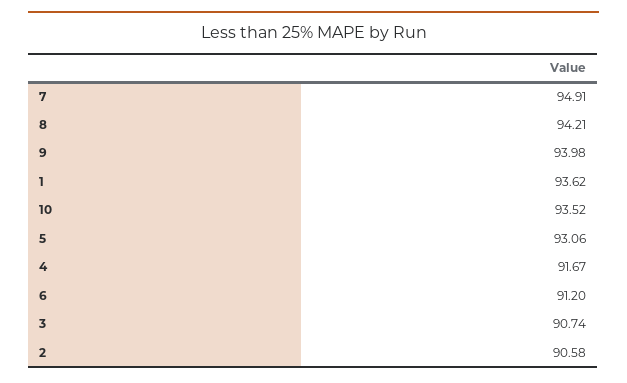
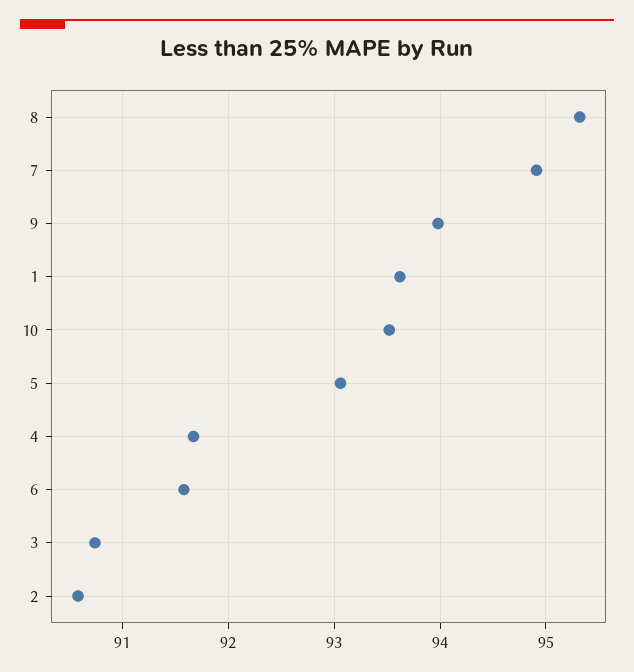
  {
    "7": 94.91,
-   "8": 94.21,
+   "8": 95.3,
    "9": 93.98,
    "1": 93.62,
    "10": 93.52,
    "5": 93.06,
    "4": 91.67,
-   "6": 91.2,
+   "6": 91.6,
    "3": 90.74,
    "2": 90.58
  }

